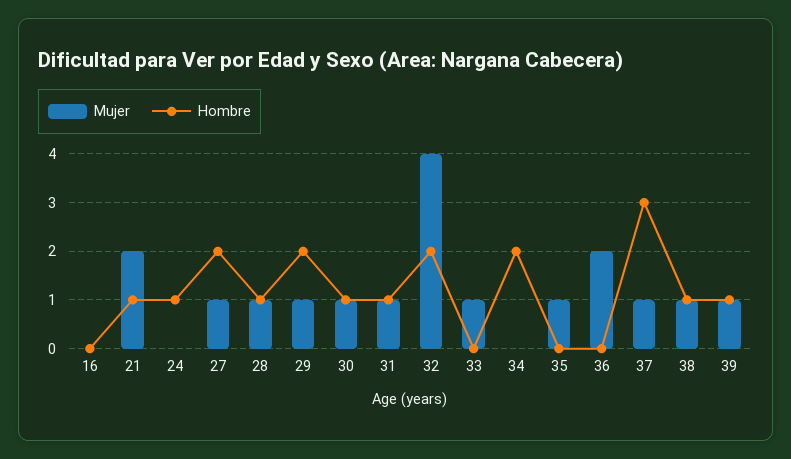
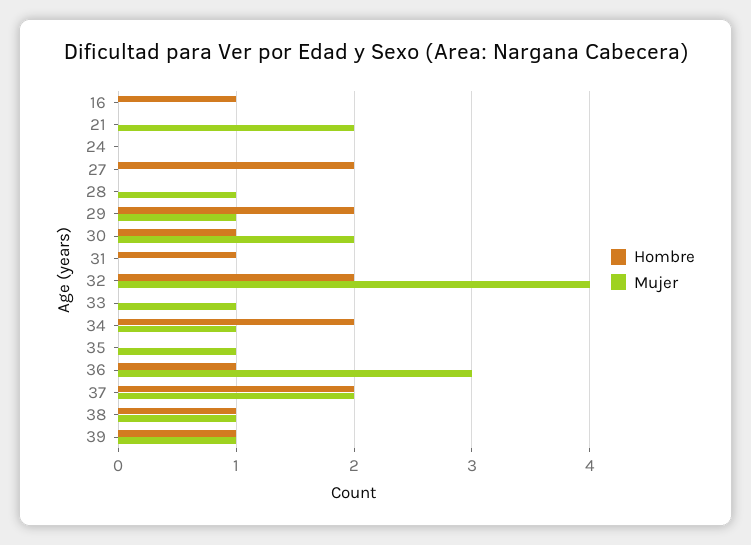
  {
    "Mujer": {
      "16": 0,
      "21": 2,
      "24": 0,
-     "27": 1,
+     "27": 0,
      "28": 1,
      "29": 1,
-     "30": 1,
+     "30": 2,
-     "31": 1,
+     "31": 0,
      "32": 4,
      "33": 1,
-     "34": 0,
+     "34": 1,
      "35": 1,
-     "36": 2,
+     "36": 3,
-     "37": 1,
+     "37": 2,
      "38": 1,
      "39": 1
    },
    "Hombre": {
-     "16": 0,
+     "16": 1,
-     "21": 1,
+     "21": 0,
-     "24": 1,
+     "24": 0,
      "27": 2,
-     "28": 1,
+     "28": 0,
      "29": 2,
      "30": 1,
      "31": 1,
      "32": 2,
      "33": 0,
      "34": 2,
      "35": 0,
-     "36": 0,
+     "36": 1,
-     "37": 3,
+     "37": 2,
      "38": 1,
      "39": 1
    }
  }

